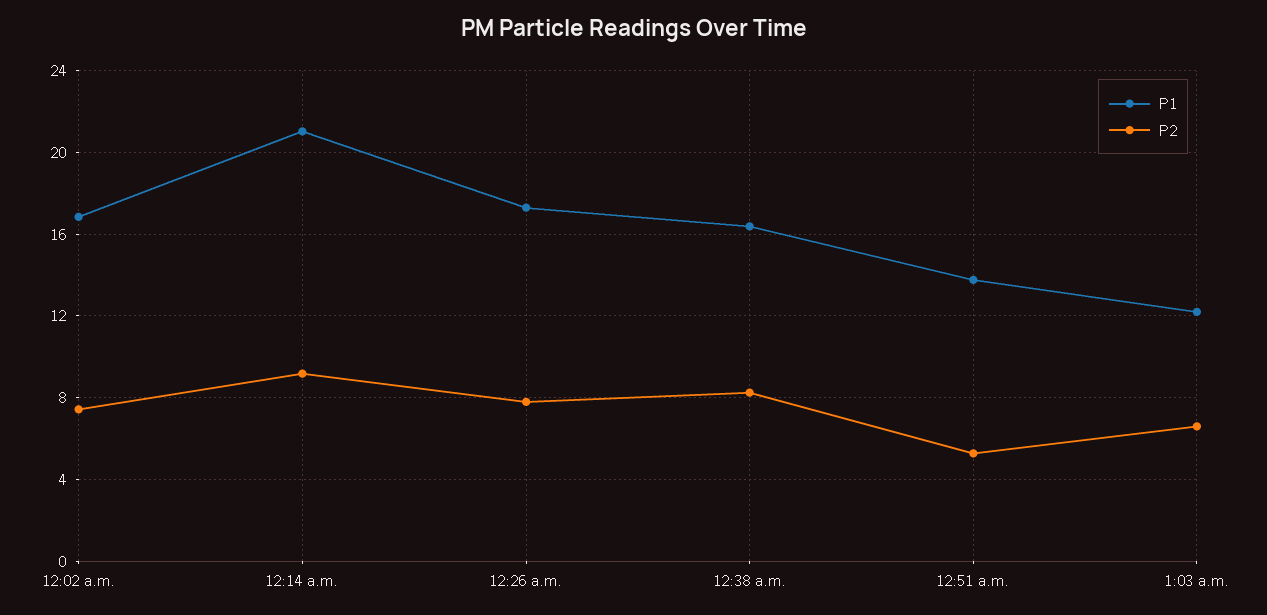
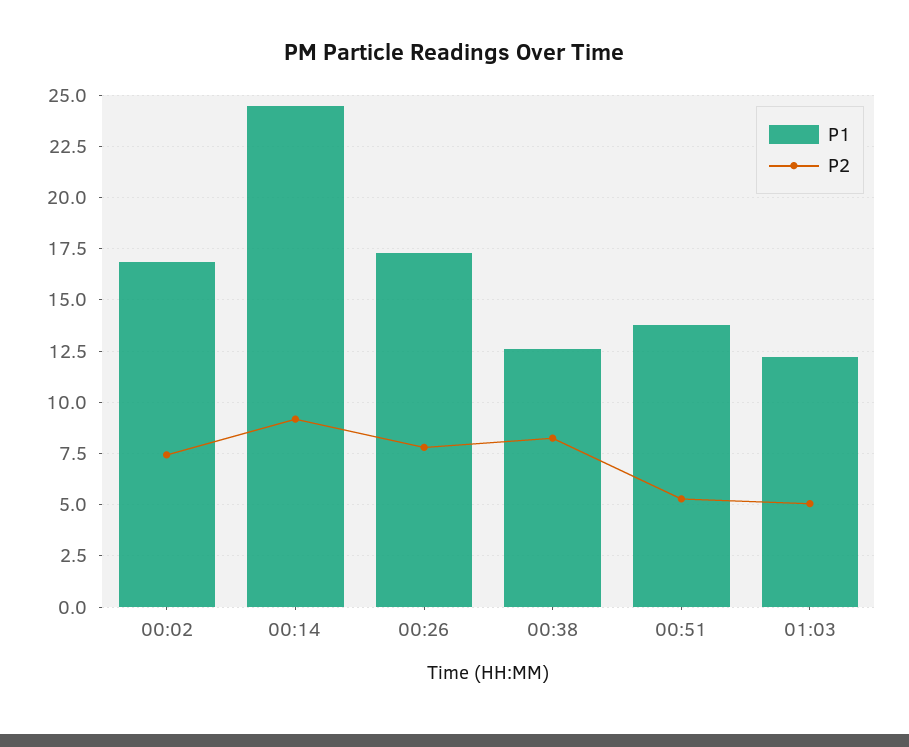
  {
    "P1": {
      "12:02 a.m.": 17,
-     "12:14 a.m.": 21,
+     "12:14 a.m.": 24.5,
      "12:26 a.m.": 17.5,
-     "12:38 a.m.": 16.5,
+     "12:38 a.m.": 12.5,
      "12:51 a.m.": 14,
      "1:03 a.m.": 12
    },
    "P2": {
      "12:02 a.m.": 7.5,
      "12:14 a.m.": 9,
      "12:26 a.m.": 8,
      "12:38 a.m.": 8.5,
      "12:51 a.m.": 5.5,
-     "1:03 a.m.": 6.5
+     "1:03 a.m.": 5
    }
  }

